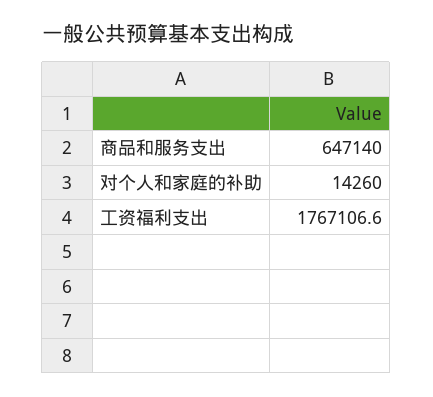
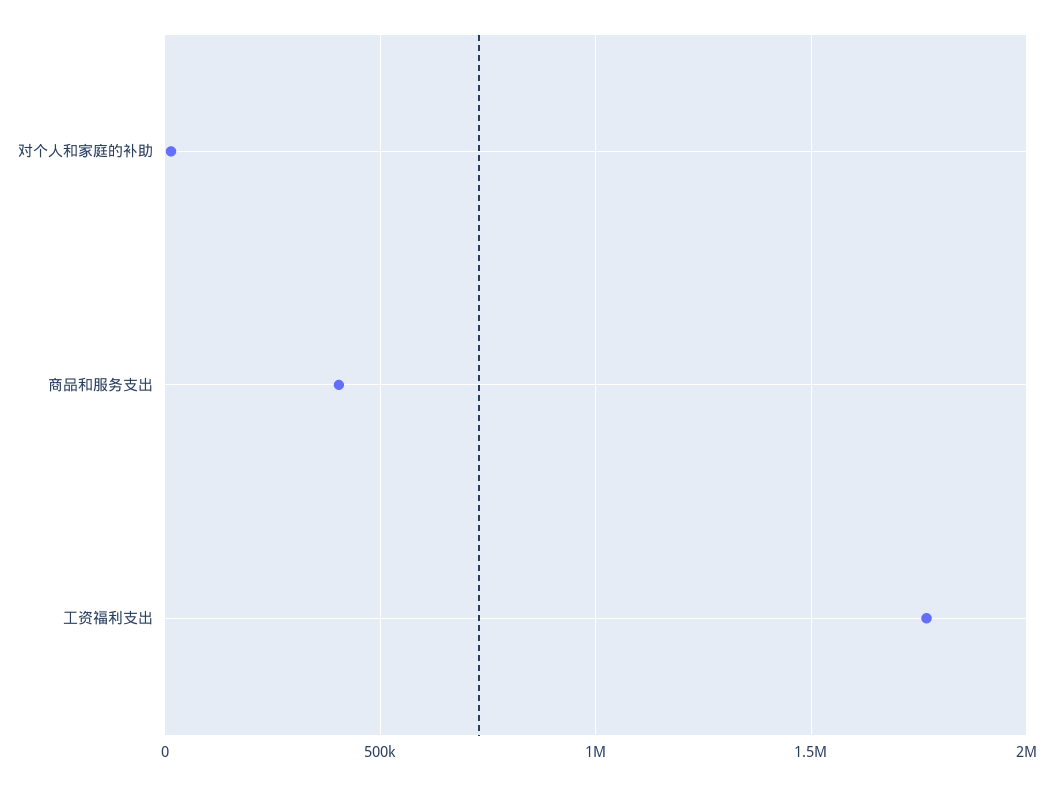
  {
-   "商品和服务支出": 647140,
+   "商品和服务支出": 400000,
    "对个人和家庭的补助": 14260,
    "工资福利支出": 1767106.6
  }

